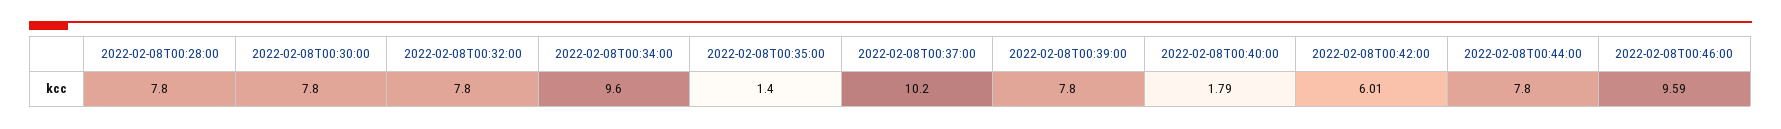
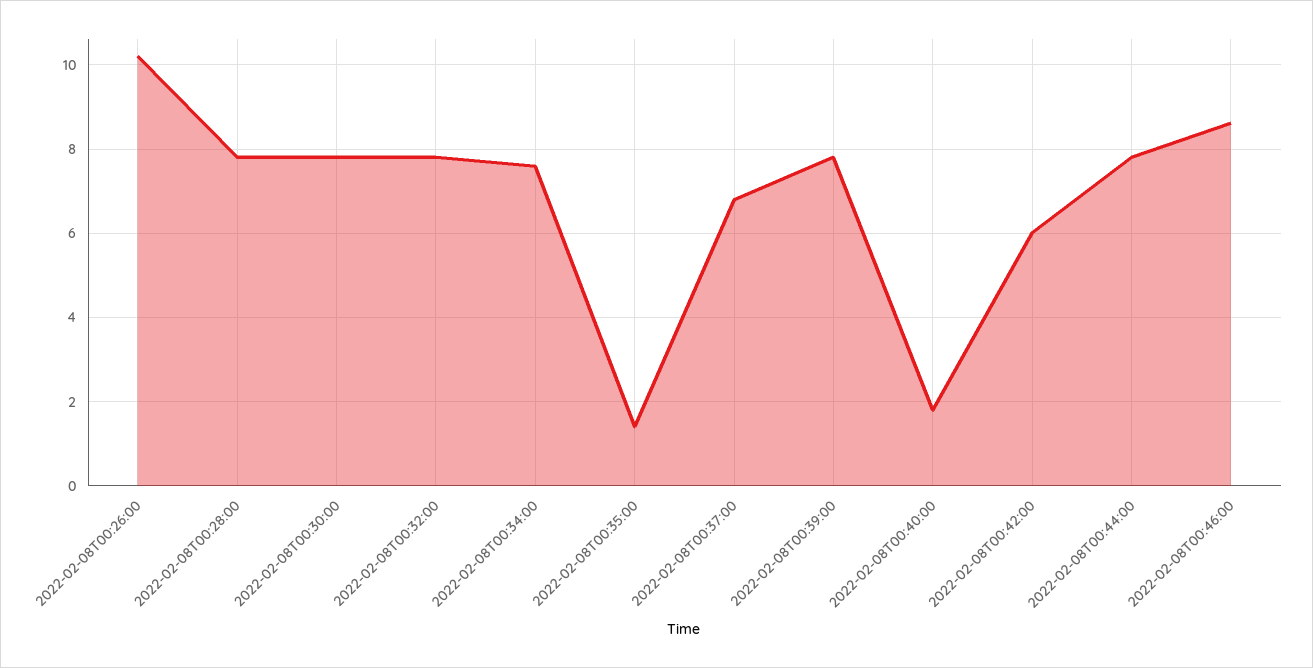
  {
    "2022-02-08T00:28:00": 7.8,
    "2022-02-08T00:30:00": 7.8,
    "2022-02-08T00:32:00": 7.8,
-   "2022-02-08T00:34:00": 9.6,
+   "2022-02-08T00:34:00": 7.6,
    "2022-02-08T00:35:00": 1.4,
-   "2022-02-08T00:37:00": 10.2,
+   "2022-02-08T00:37:00": 6.8,
    "2022-02-08T00:39:00": 7.8,
    "2022-02-08T00:40:00": 1.79,
    "2022-02-08T00:42:00": 6.01,
    "2022-02-08T00:44:00": 7.8,
-   "2022-02-08T00:46:00": 9.59
+   "2022-02-08T00:46:00": 8.6,
+   "2022-02-08T00:26:00": 10.2
  }

